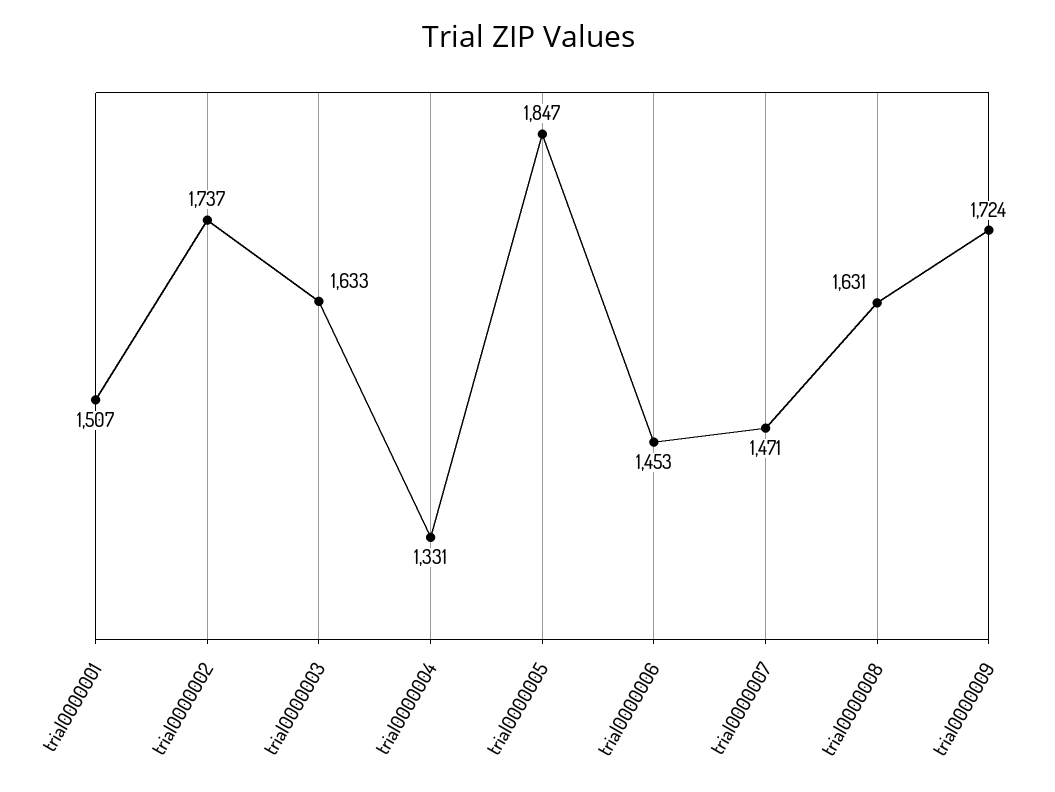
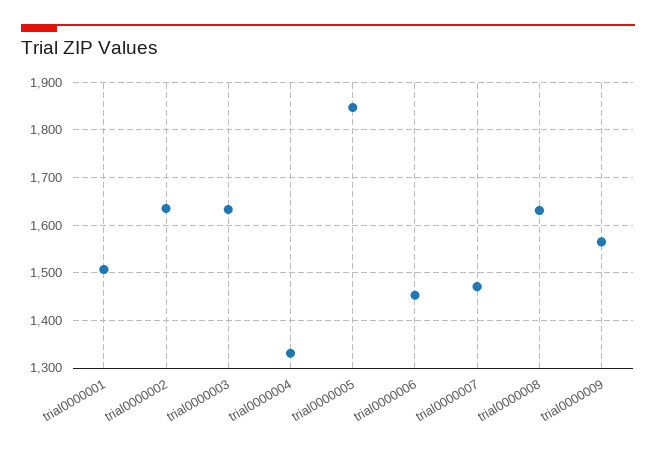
  {
    "trial0000001": 1507,
-   "trial0000002": 1737,
+   "trial0000002": 1640,
    "trial0000003": 1633,
    "trial0000004": 1331,
    "trial0000005": 1847,
    "trial0000006": 1453,
    "trial0000007": 1471,
    "trial0000008": 1631,
-   "trial0000009": 1724
+   "trial0000009": 1560
  }

